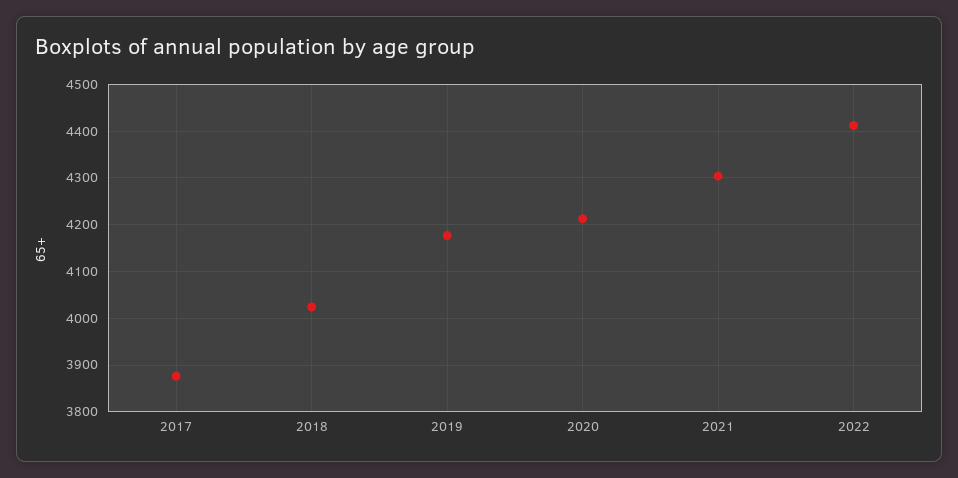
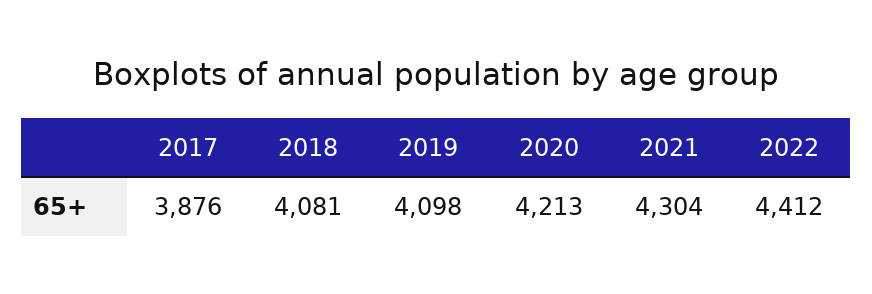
  {
    "2017": 3876,
-   "2018": 4020,
+   "2018": 4081,
-   "2019": 4180,
+   "2019": 4098,
    "2020": 4213,
    "2021": 4304,
    "2022": 4412
  }

